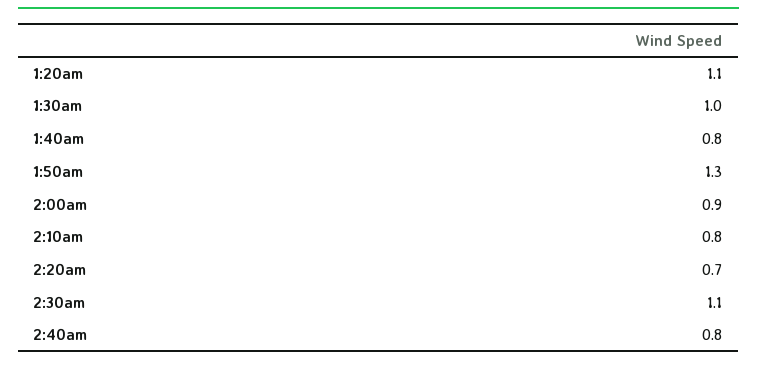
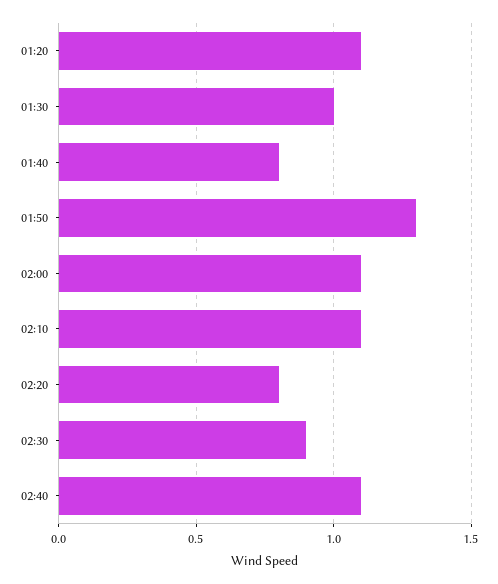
  {
    "1:20am": 1.1,
    "1:30am": 1,
    "1:40am": 0.8,
    "1:50am": 1.3,
-   "2:00am": 0.9,
+   "2:00am": 1.1,
-   "2:10am": 0.8,
+   "2:10am": 1.1,
-   "2:20am": 0.7,
+   "2:20am": 0.8,
-   "2:30am": 1.1,
+   "2:30am": 0.9,
-   "2:40am": 0.8
+   "2:40am": 1.1
  }

